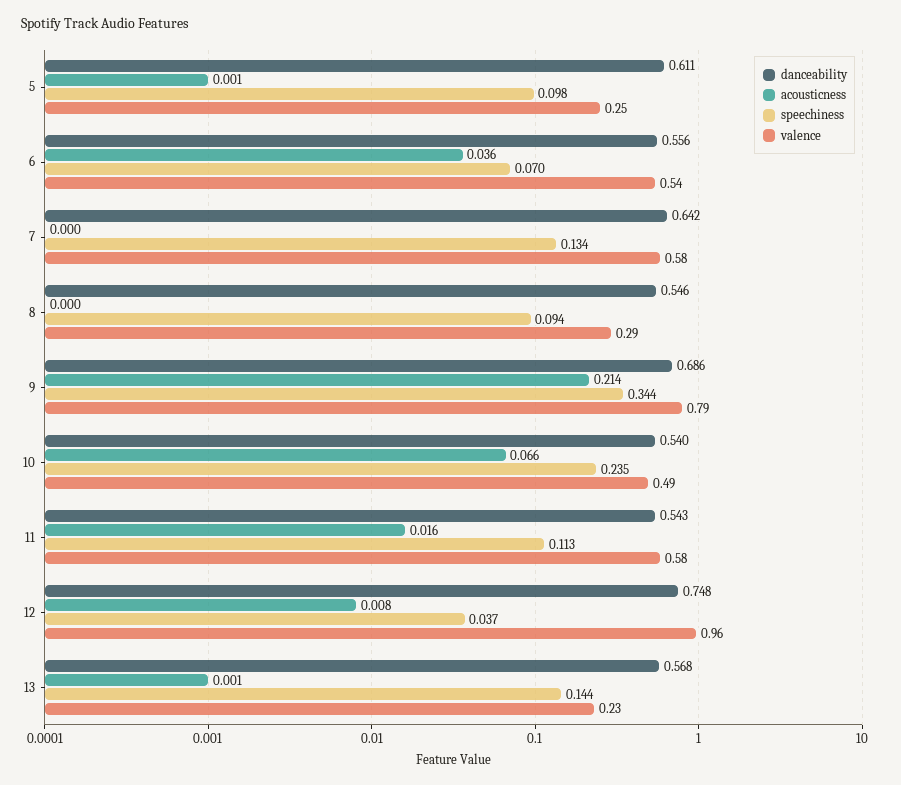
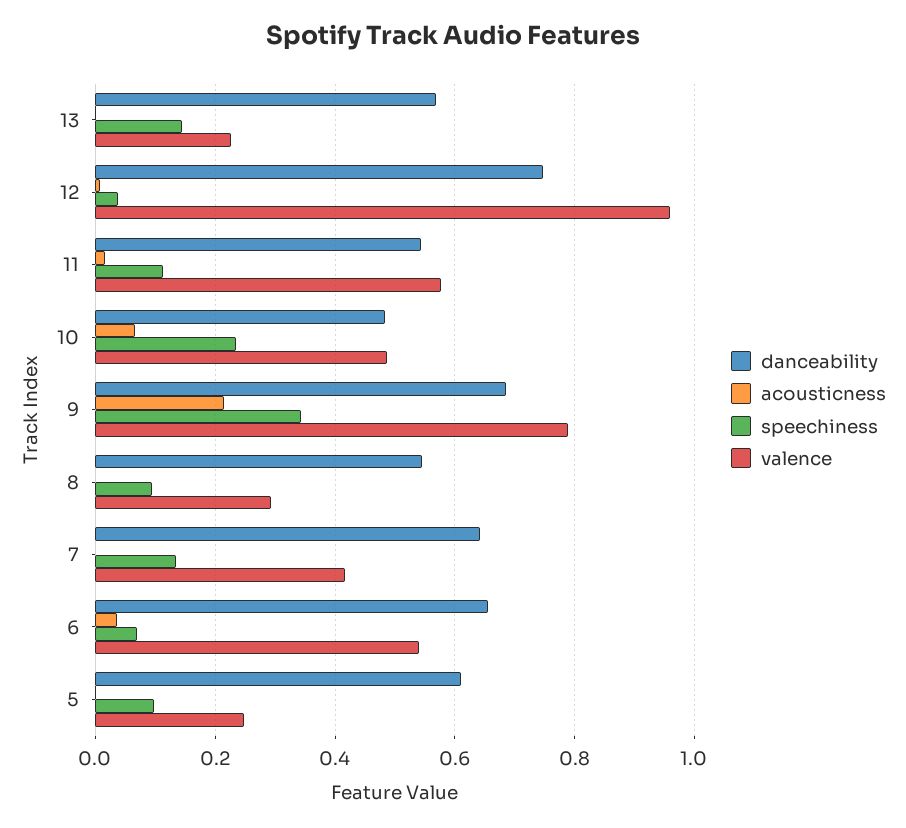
  {
    "danceability": {
      "5": 0.611,
-     "6": 0.556,
+     "6": 0.66,
      "7": 0.642,
      "8": 0.546,
      "9": 0.686,
-     "10": 0.54,
+     "10": 0.48,
      "11": 0.543,
      "12": 0.748,
      "13": 0.568
    },
    "acousticness": {
      "5": 0.001,
      "6": 0.036,
      "7": 0,
      "8": 0,
      "9": 0.214,
      "10": 0.066,
      "11": 0.016,
      "12": 0.008,
      "13": 0.001
    },
    "speechiness": {
      "5": 0.098,
      "6": 0.07,
      "7": 0.134,
      "8": 0.094,
      "9": 0.344,
      "10": 0.235,
      "11": 0.113,
      "12": 0.037,
      "13": 0.144
    },
    "valence": {
      "5": 0.25,
      "6": 0.54,
-     "7": 0.58,
+     "7": 0.42,
      "8": 0.29,
      "9": 0.79,
      "10": 0.49,
      "11": 0.58,
      "12": 0.96,
      "13": 0.23
    }
  }

